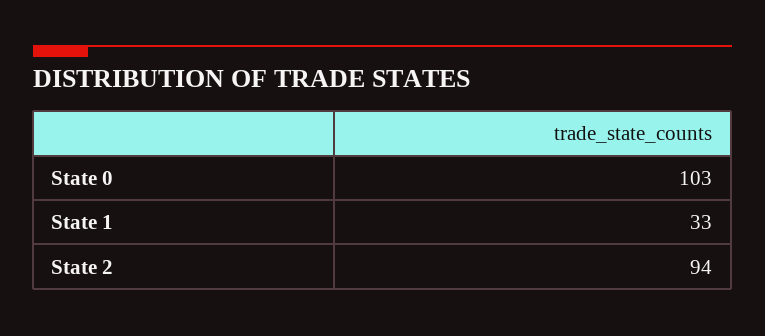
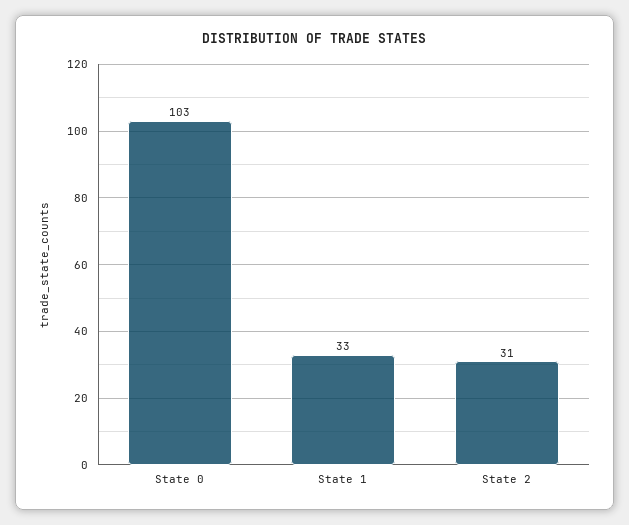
  {
    "State 0": 103,
    "State 1": 33,
-   "State 2": 94
+   "State 2": 31
  }

